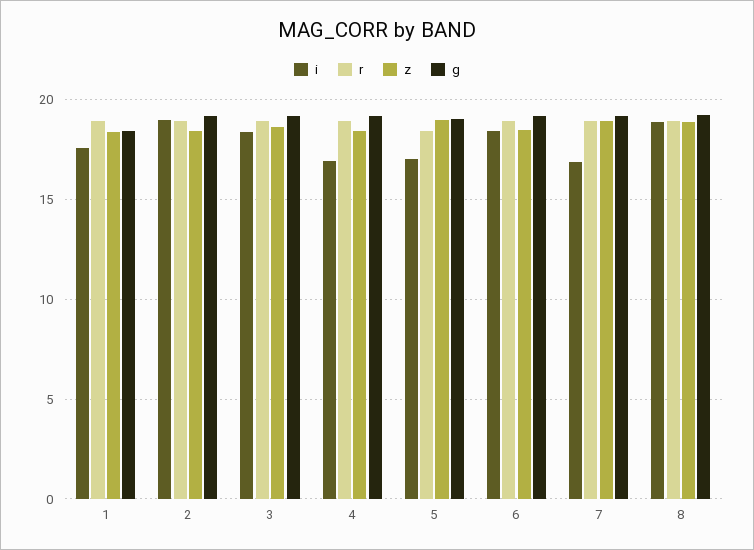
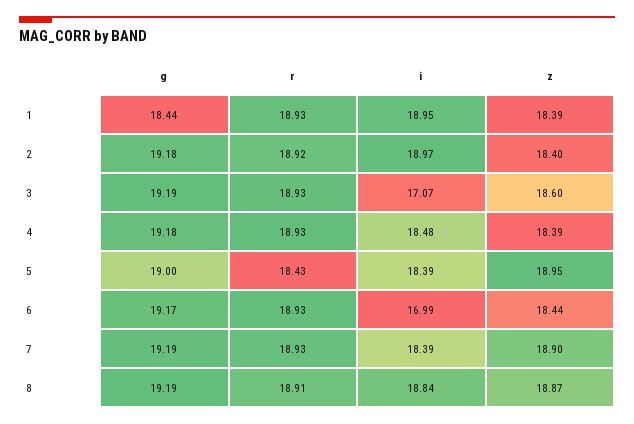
  {
    "i": {
-     "1": 17.5,
+     "1": 18.95,
      "2": 18.97,
-     "3": 18.5,
+     "3": 17.07,
-     "4": 17,
+     "4": 18.48,
-     "5": 17,
+     "5": 18.39,
-     "6": 18.5,
+     "6": 16.99,
-     "7": 17,
+     "7": 18.39,
      "8": 18.84
    },
    "r": {
      "1": 18.93,
      "2": 18.92,
      "3": 18.93,
      "4": 18.93,
      "5": 18.43,
      "6": 18.93,
      "7": 18.93,
      "8": 18.91
    },
    "z": {
      "1": 18.39,
      "2": 18.4,
      "3": 18.6,
      "4": 18.39,
      "5": 18.95,
      "6": 18.44,
      "7": 18.9,
      "8": 18.87
    },
    "g": {
      "1": 18.44,
      "2": 19.18,
      "3": 19.19,
      "4": 19.18,
      "5": 19,
      "6": 19.17,
      "7": 19.19,
      "8": 19.19
    }
  }

